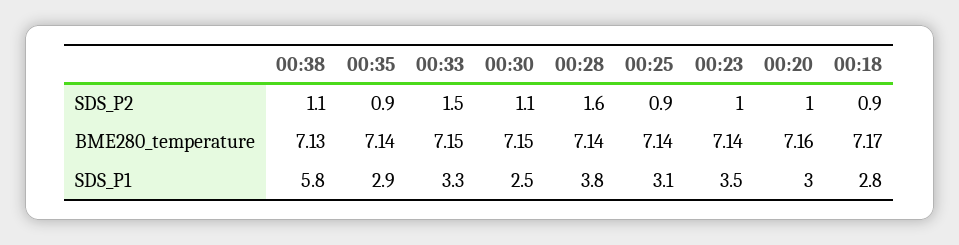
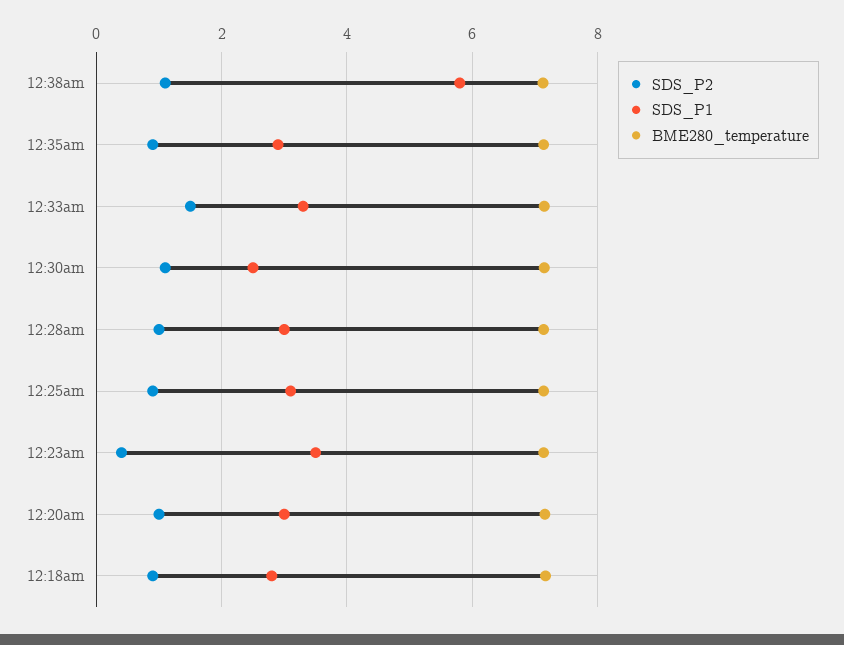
  {
    "SDS_P2": {
      "00:38": 1.1,
      "00:35": 0.9,
      "00:33": 1.5,
      "00:30": 1.1,
-     "00:28": 1.6,
+     "00:28": 1,
      "00:25": 0.9,
-     "00:23": 1,
+     "00:23": 0.4,
      "00:20": 1,
      "00:18": 0.9
    },
    "BME280_temperature": {
      "00:38": 7.13,
      "00:35": 7.14,
      "00:33": 7.15,
      "00:30": 7.15,
      "00:28": 7.14,
      "00:25": 7.14,
      "00:23": 7.14,
      "00:20": 7.16,
      "00:18": 7.17
    },
    "SDS_P1": {
      "00:38": 5.8,
      "00:35": 2.9,
      "00:33": 3.3,
      "00:30": 2.5,
-     "00:28": 3.8,
+     "00:28": 3,
      "00:25": 3.1,
      "00:23": 3.5,
      "00:20": 3,
      "00:18": 2.8
    }
  }

